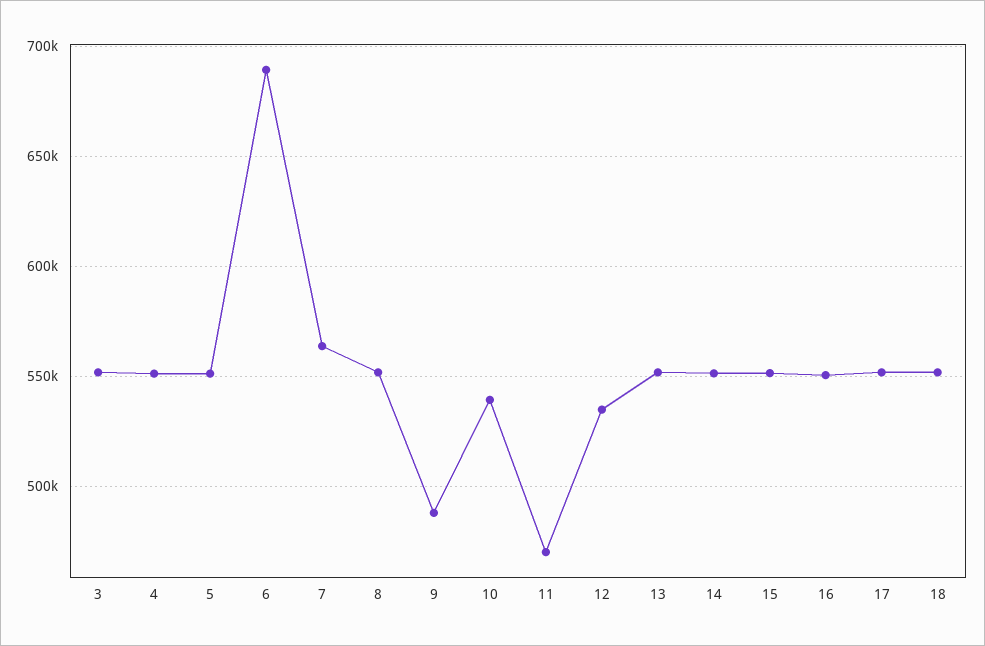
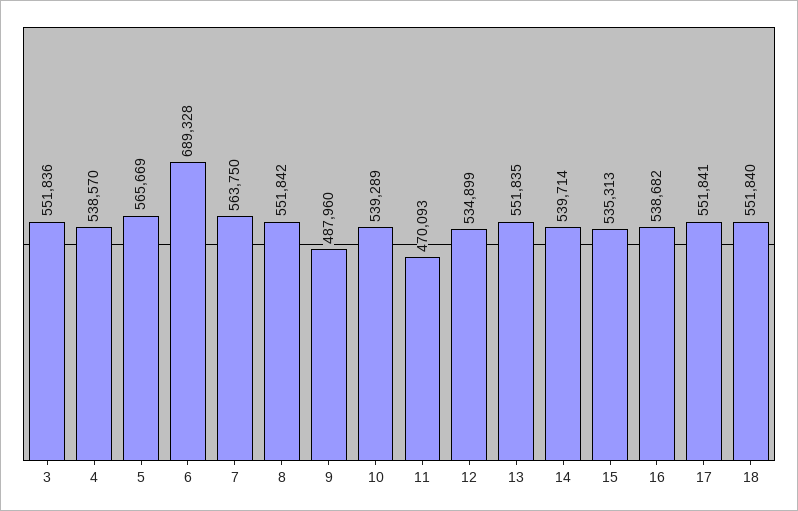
  {
    "3": 551836,
-   "4": 550000,
+   "4": 538570,
-   "5": 550000,
+   "5": 565669,
    "6": 689328,
    "7": 563750,
    "8": 551842,
    "9": 487960,
    "10": 539289,
    "11": 470093,
    "12": 534899,
    "13": 551835,
-   "14": 550000,
+   "14": 539714,
-   "15": 550000,
+   "15": 535313,
-   "16": 550000,
+   "16": 538682,
    "17": 551841,
    "18": 551840
  }

